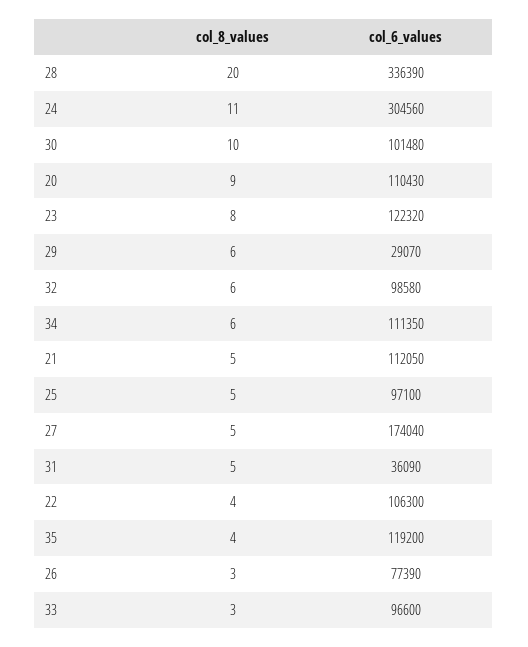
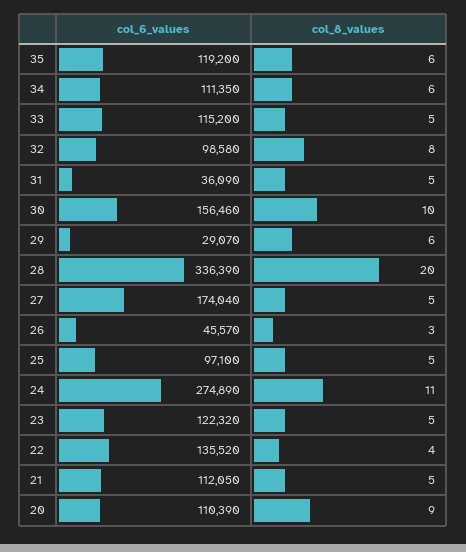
  {
    "col_8_values": {
      "28": 20,
      "24": 11,
      "30": 10,
      "20": 9,
-     "23": 8,
+     "23": 5,
      "29": 6,
-     "32": 6,
+     "32": 8,
      "34": 6,
      "21": 5,
      "25": 5,
      "27": 5,
      "31": 5,
      "22": 4,
-     "35": 4,
+     "35": 6,
      "26": 3,
-     "33": 3
+     "33": 5
    },
    "col_6_values": {
      "28": 336390,
-     "24": 304560,
+     "24": 274890,
-     "30": 101480,
+     "30": 156460,
-     "20": 110430,
+     "20": 110390,
      "23": 122320,
      "29": 29070,
      "32": 98580,
      "34": 111350,
      "21": 112050,
      "25": 97100,
      "27": 174040,
      "31": 36090,
-     "22": 106300,
+     "22": 135520,
      "35": 119200,
-     "26": 77390,
+     "26": 45570,
-     "33": 96600
+     "33": 115200
    }
  }

